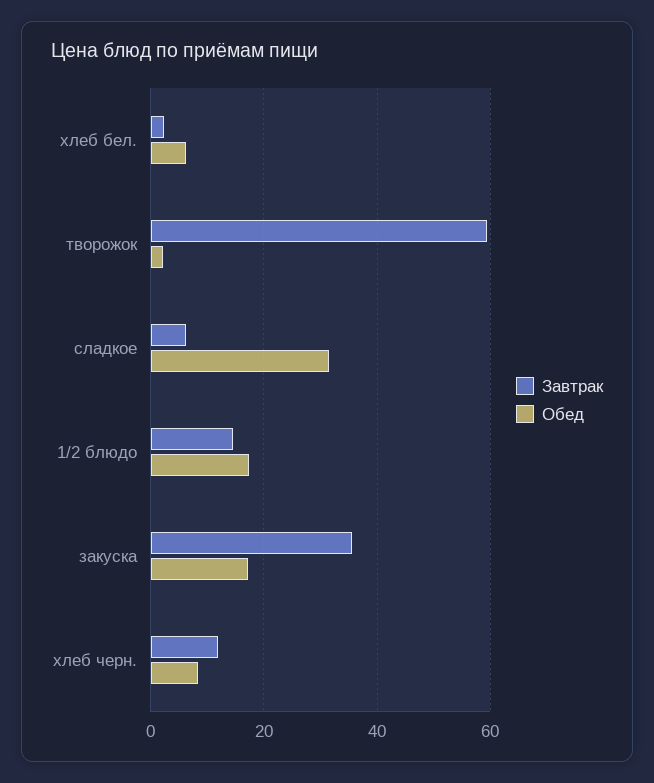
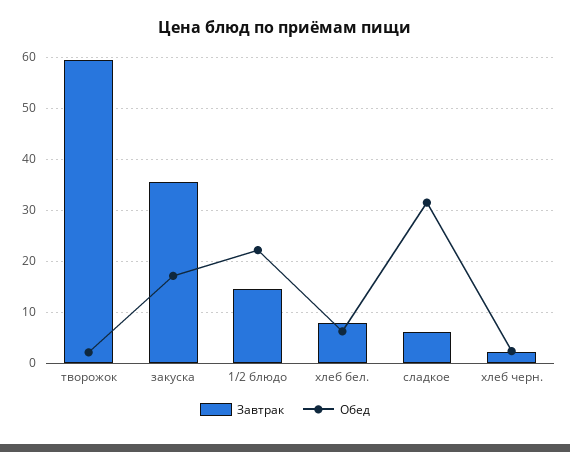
  {
    "Завтрак": {
-     "хлеб бел.": 2,
+     "хлеб бел.": 8,
      "творожок": 60,
      "сладкое": 6,
      "1/2 блюдо": 14,
      "закуска": 36,
-     "хлеб черн.": 12
+     "хлеб черн.": 2
    },
    "Обед": {
      "хлеб бел.": 6,
      "творожок": 2,
      "сладкое": 32,
-     "1/2 блюдо": 18,
+     "1/2 блюдо": 22,
      "закуска": 18,
-     "хлеб черн.": 8
+     "хлеб черн.": 2
    }
  }

